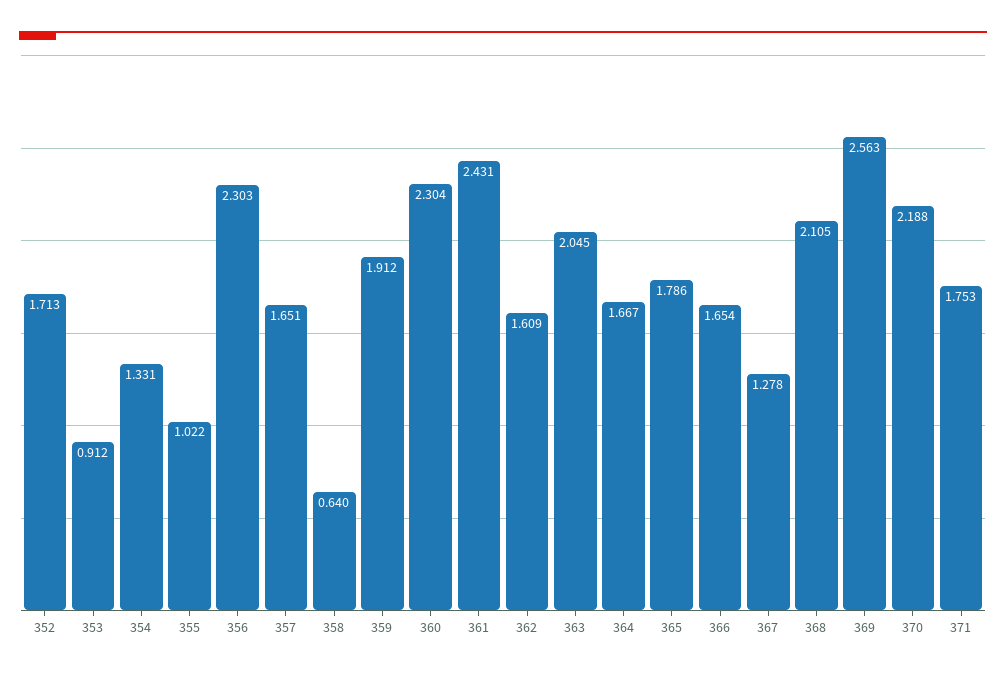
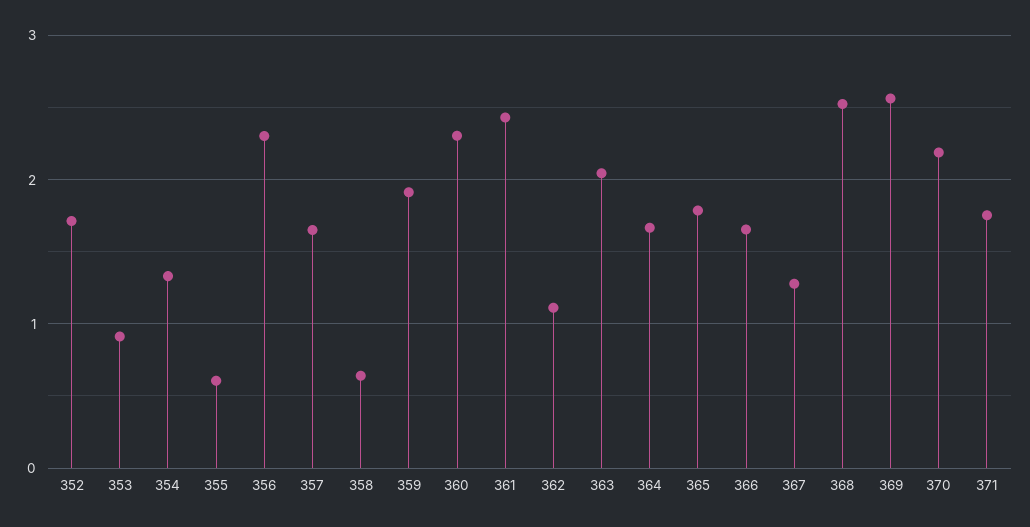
  {
    "352": 1.713,
    "353": 0.912,
    "354": 1.331,
-   "355": 1.022,
+   "355": 0.6,
    "356": 2.303,
    "357": 1.651,
    "358": 0.64,
    "359": 1.912,
    "360": 2.304,
    "361": 2.431,
-   "362": 1.609,
+   "362": 1.1,
    "363": 2.045,
    "364": 1.667,
    "365": 1.786,
    "366": 1.654,
    "367": 1.278,
-   "368": 2.105,
+   "368": 2.5,
    "369": 2.563,
    "370": 2.188,
    "371": 1.753
  }

